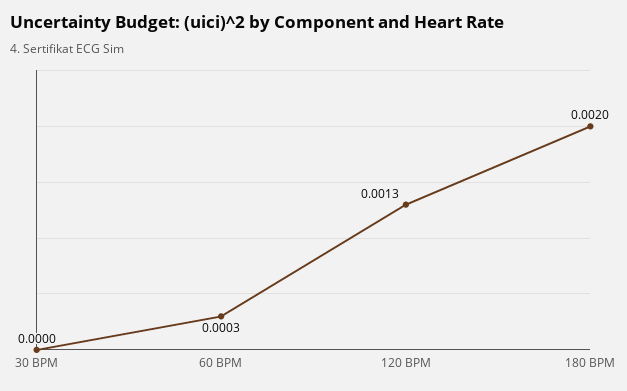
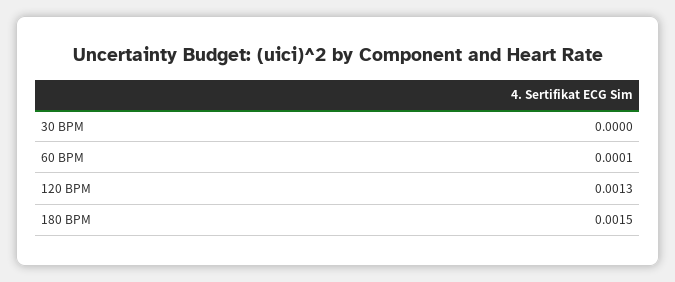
  {
    "30 BPM": 0,
-   "60 BPM": 0.0003,
+   "60 BPM": 0.0001,
    "120 BPM": 0.0013,
-   "180 BPM": 0.002
+   "180 BPM": 0.0015
  }

